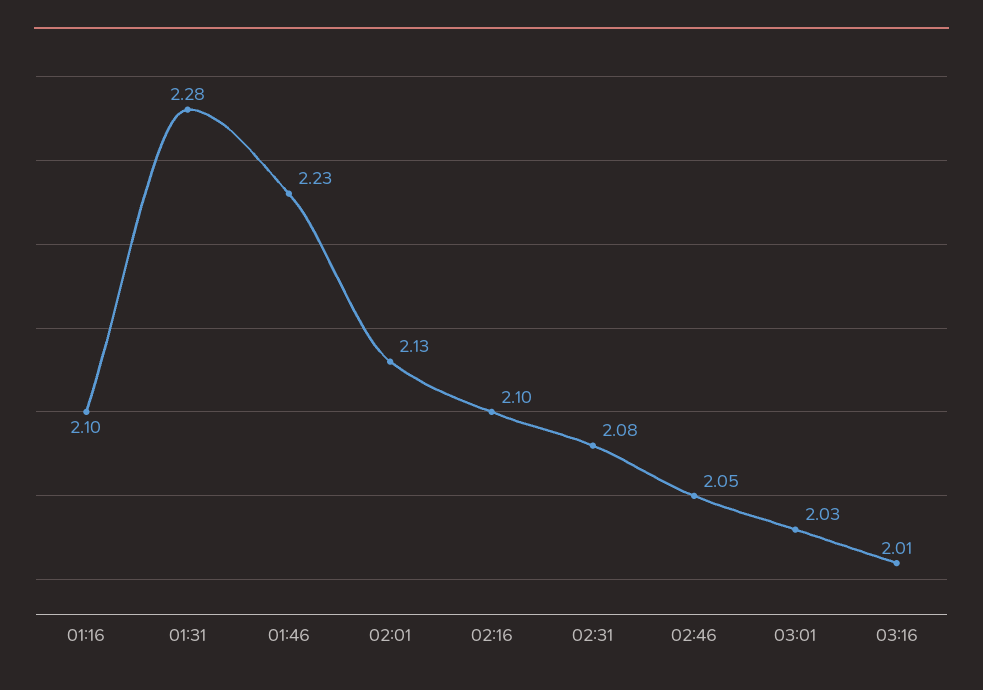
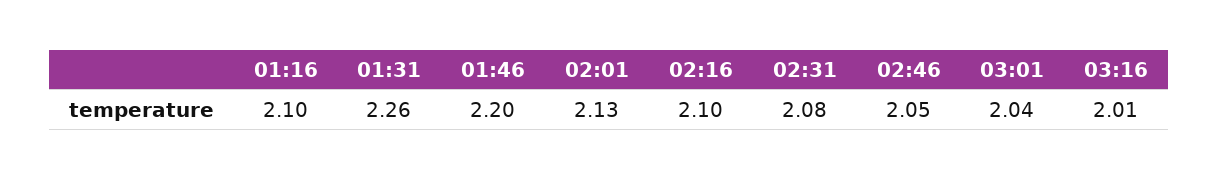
  {
    "01:16": 2.1,
-   "01:31": 2.28,
+   "01:31": 2.26,
-   "01:46": 2.23,
+   "01:46": 2.2,
    "02:01": 2.13,
    "02:16": 2.1,
    "02:31": 2.08,
    "02:46": 2.05,
-   "03:01": 2.03,
+   "03:01": 2.04,
    "03:16": 2.01
  }

